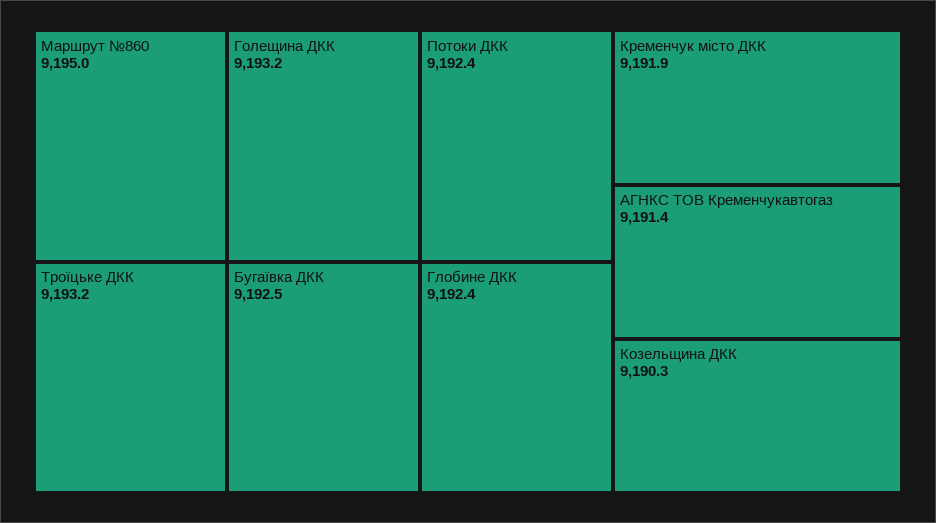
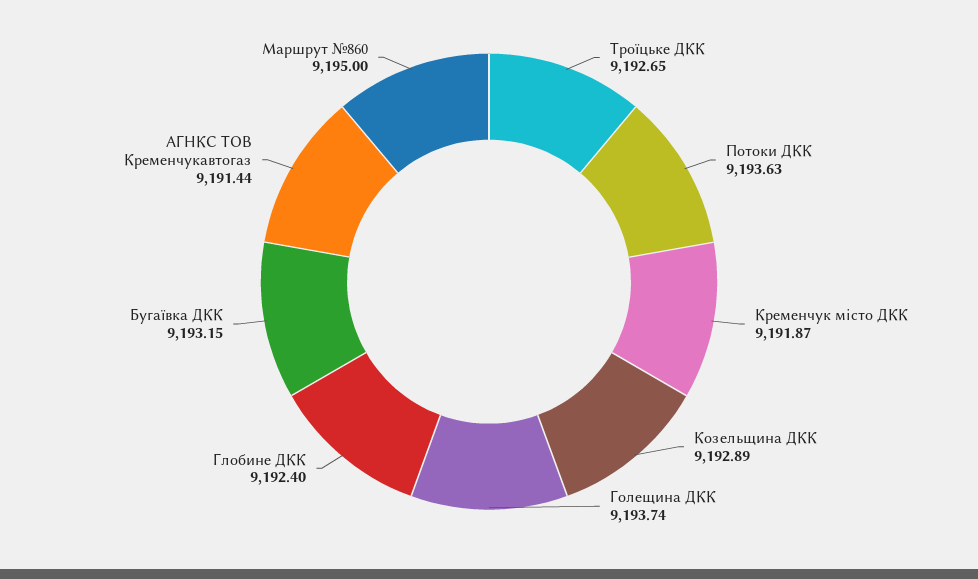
  {
    "Маршрут №860": 9195,
-   "Голещина ДКК": 9193.2,
+   "Голещина ДКК": 9193.74,
-   "Троїцьке ДКК": 9193.2,
+   "Троїцьке ДКК": 9192.65,
-   "Бугаївка ДКК": 9192.5,
+   "Бугаївка ДКК": 9193.15,
-   "Потоки ДКК": 9192.4,
+   "Потоки ДКК": 9193.63,
    "Глобине ДКК": 9192.4,
    "Кременчук місто ДКК": 9191.87,
    "АГНКС ТОВ Кременчукавтогаз": 9191.44,
-   "Козельщина ДКК": 9190.3
+   "Козельщина ДКК": 9192.89
  }

